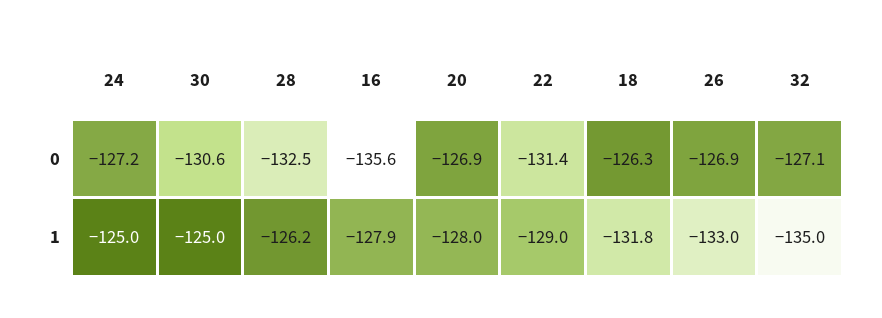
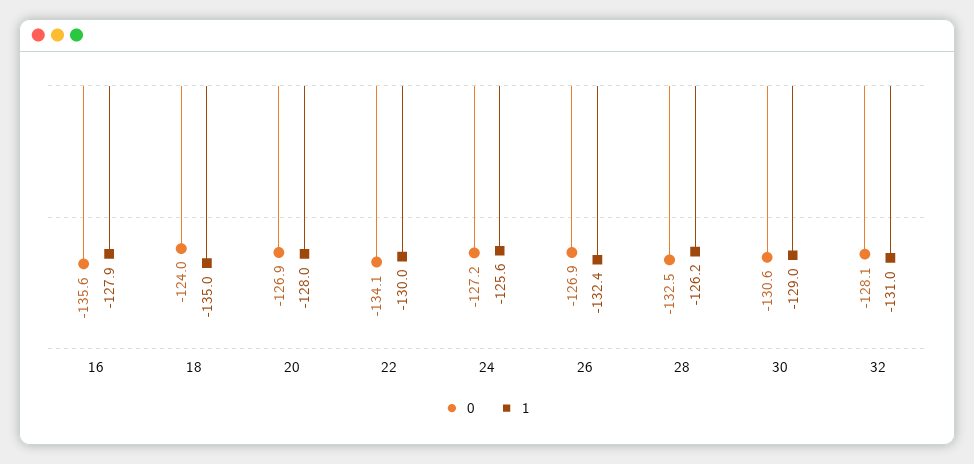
  {
    "0": {
      "24": -127.2,
      "30": -130.6,
      "28": -132.5,
      "16": -135.6,
      "20": -126.9,
-     "22": -131.4,
+     "22": -134.1,
-     "18": -126.3,
+     "18": -124,
      "26": -126.9,
-     "32": -127.1
+     "32": -128.1
    },
    "1": {
-     "24": -125,
+     "24": -125.6,
-     "30": -125,
+     "30": -129,
      "28": -126.2,
      "16": -127.9,
      "20": -128,
-     "22": -129,
+     "22": -130,
-     "18": -131.8,
+     "18": -135,
-     "26": -133,
+     "26": -132.4,
-     "32": -135
+     "32": -131
    }
  }

